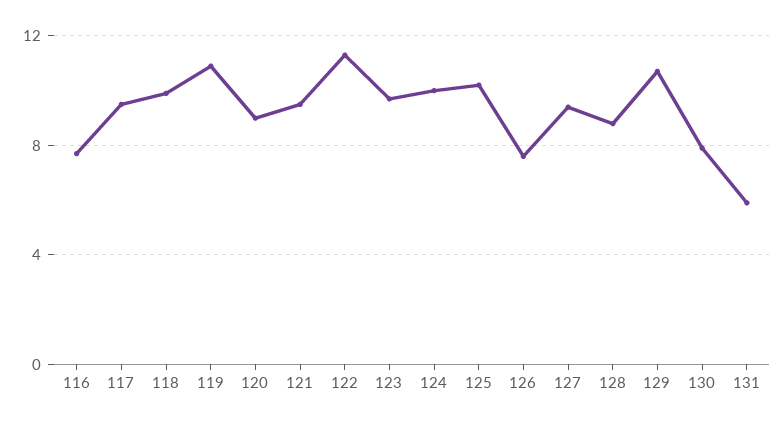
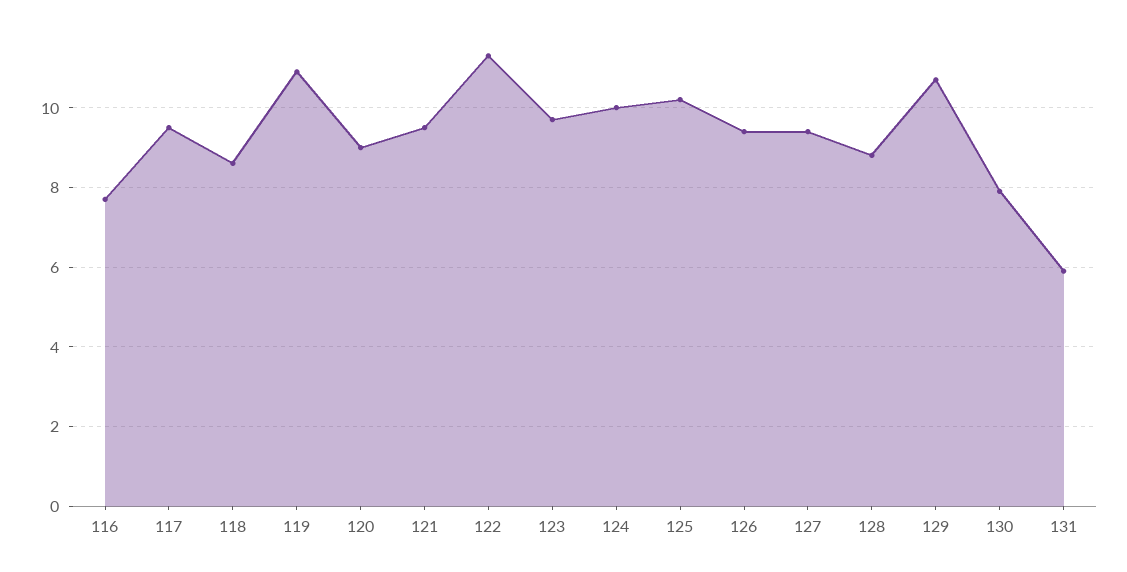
  {
    "116": 7.5,
    "117": 9.5,
-   "118": 10,
+   "118": 8.5,
    "119": 11,
    "120": 9,
    "121": 9.5,
    "122": 11.5,
    "123": 9.5,
    "124": 10,
    "125": 10,
-   "126": 7.5,
+   "126": 9.5,
    "127": 9.5,
    "128": 9,
    "129": 10.5,
    "130": 8,
    "131": 6
  }

